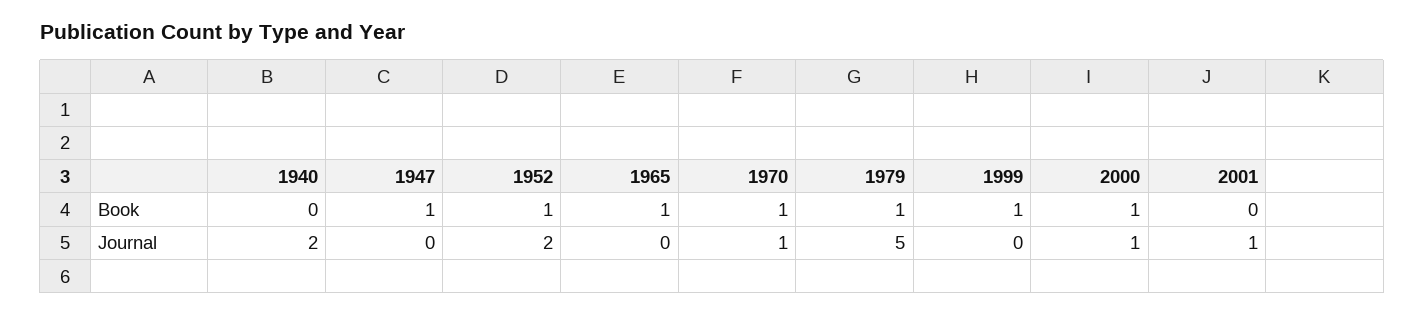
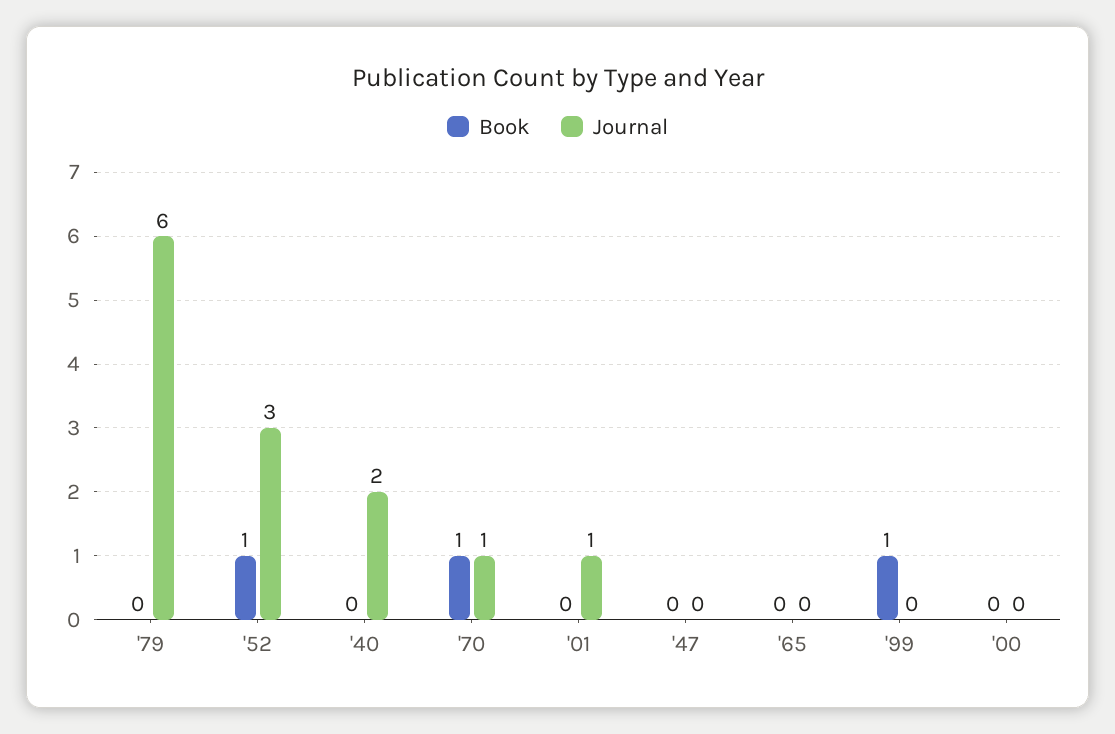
  {
    "Book": {
      "1940": 0,
-     "1947": 1,
+     "1947": 0,
      "1952": 1,
-     "1965": 1,
+     "1965": 0,
      "1970": 1,
-     "1979": 1,
+     "1979": 0,
      "1999": 1,
-     "2000": 1,
+     "2000": 0,
      "2001": 0
    },
    "Journal": {
      "1940": 2,
      "1947": 0,
-     "1952": 2,
+     "1952": 3,
      "1965": 0,
      "1970": 1,
-     "1979": 5,
+     "1979": 6,
      "1999": 0,
-     "2000": 1,
+     "2000": 0,
      "2001": 1
    }
  }

